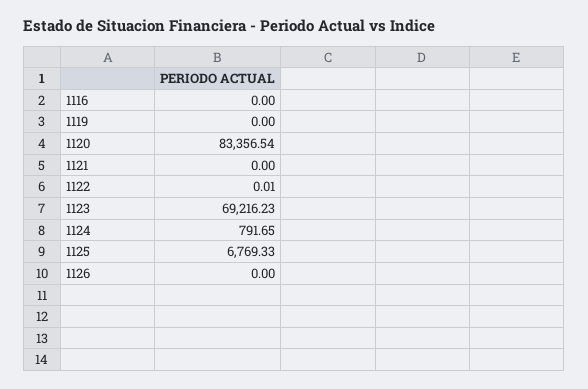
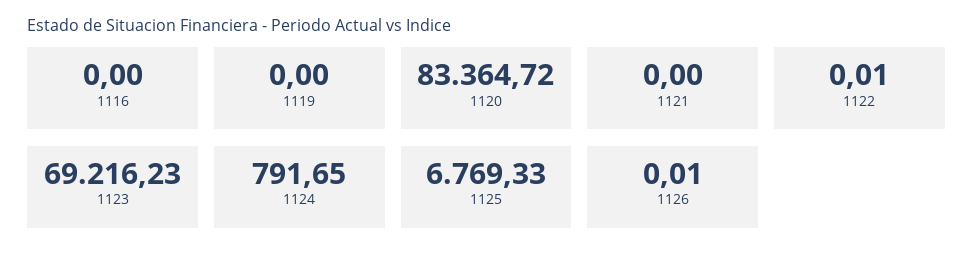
  {
    "1116": 0,
    "1119": 0,
-   "1120": 83356.54,
+   "1120": 83364.72,
    "1121": 0,
    "1122": 0.01,
    "1123": 69216.23,
    "1124": 791.65,
    "1125": 6769.33,
-   "1126": 0
+   "1126": 0.01
  }

